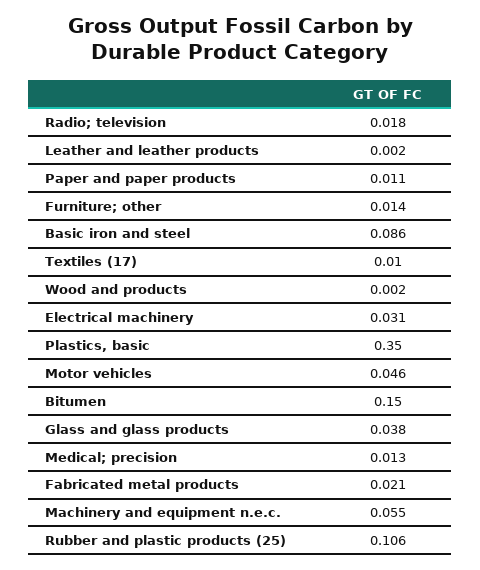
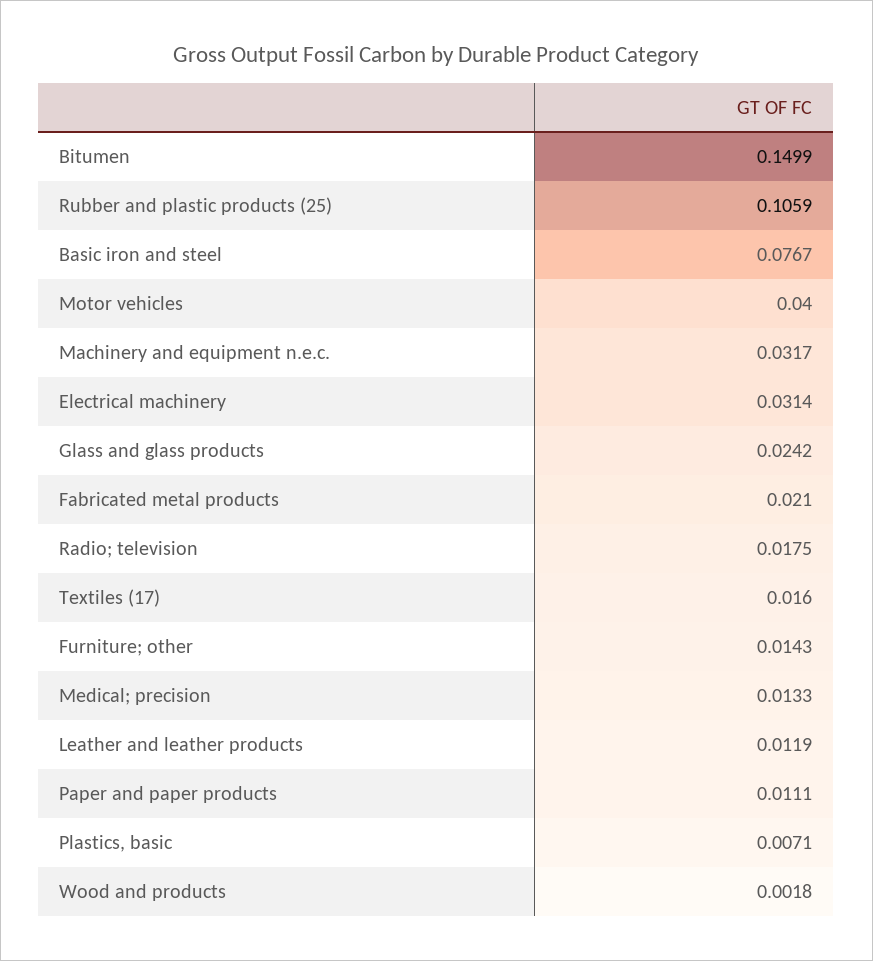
  {
    "Radio; television": 0.0175,
-   "Leather and leather products": 0.002,
+   "Leather and leather products": 0.0119,
    "Paper and paper products": 0.0111,
    "Furniture; other": 0.0143,
-   "Basic iron and steel": 0.086,
+   "Basic iron and steel": 0.0767,
-   "Textiles (17)": 0.01,
+   "Textiles (17)": 0.016,
    "Wood and products": 0.0018,
    "Electrical machinery": 0.0314,
-   "Plastics, basic": 0.35,
+   "Plastics, basic": 0.0071,
-   "Motor vehicles": 0.046,
+   "Motor vehicles": 0.04,
    "Bitumen": 0.1499,
-   "Glass and glass products": 0.038,
+   "Glass and glass products": 0.0242,
    "Medical; precision": 0.0133,
    "Fabricated metal products": 0.021,
-   "Machinery and equipment n.e.c.": 0.055,
+   "Machinery and equipment n.e.c.": 0.0317,
    "Rubber and plastic products (25)": 0.1059
  }

